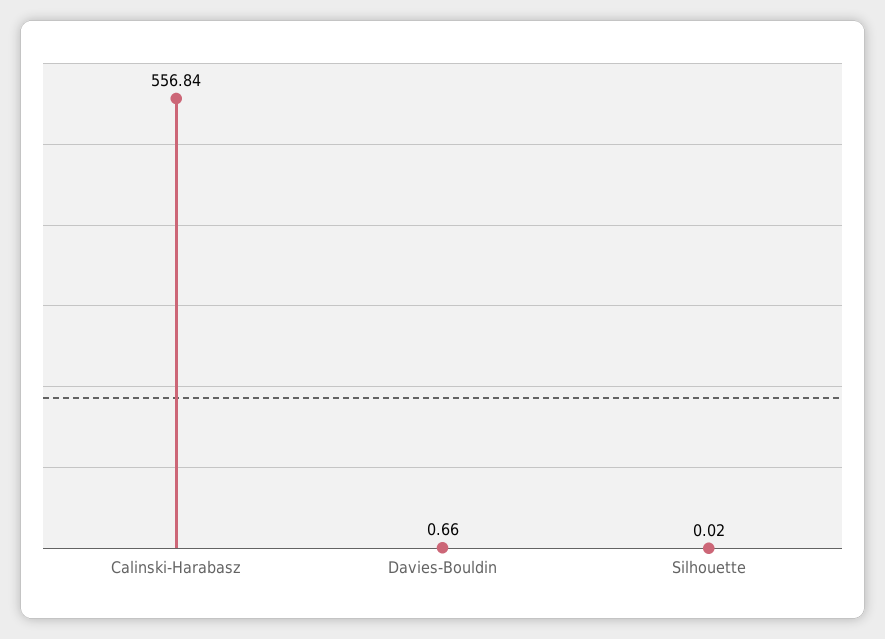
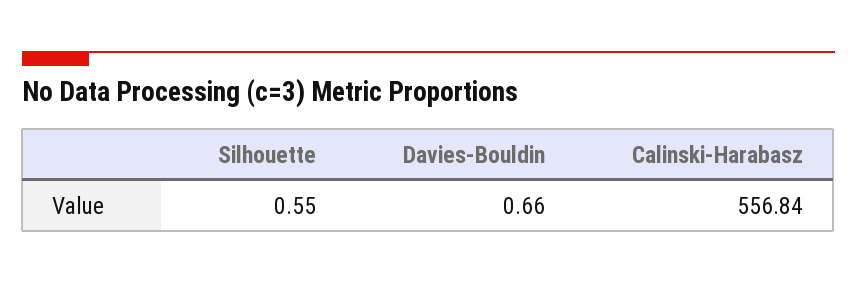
  {
    "Calinski-Harabasz": 556.84,
    "Davies-Bouldin": 0.66,
-   "Silhouette": 0.02
+   "Silhouette": 0.55
  }

